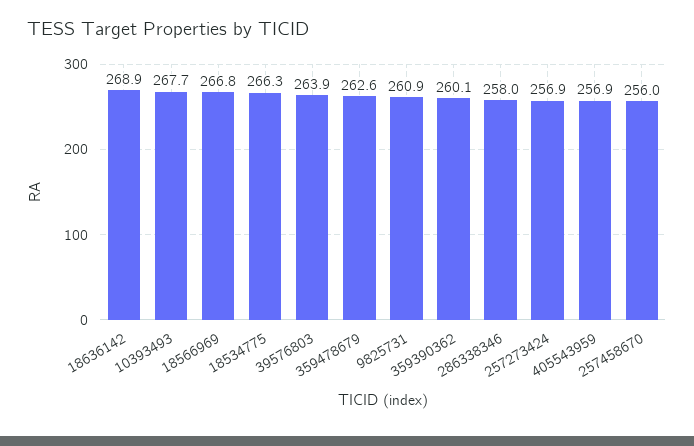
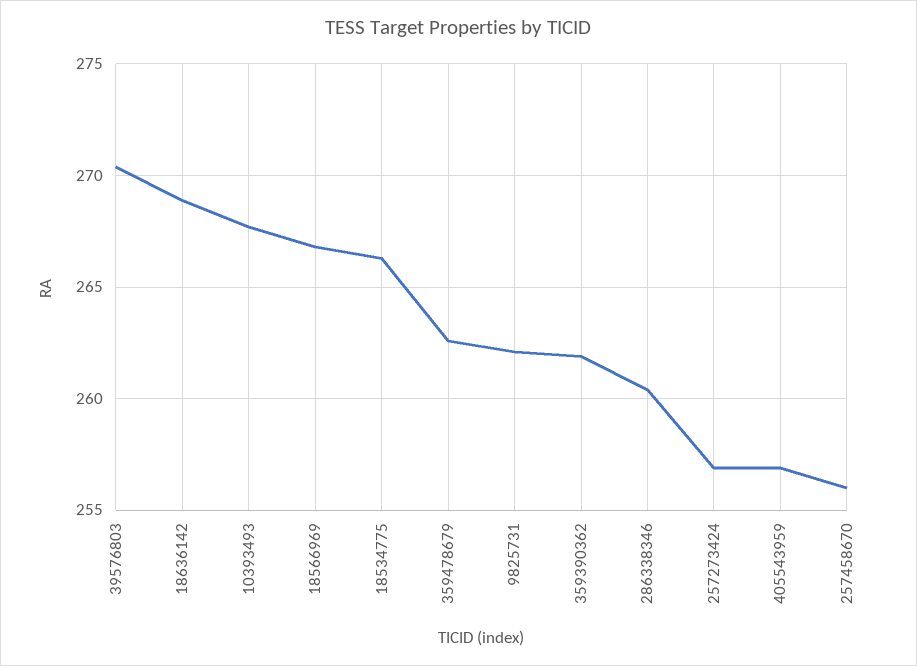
  {
    "18636142": 268.9,
    "10393493": 267.7,
    "18566969": 266.8,
    "18534775": 266.3,
-   "39576803": 263.9,
+   "39576803": 270.5,
    "359478679": 262.6,
-   "9825731": 260.9,
+   "9825731": 262,
-   "359390362": 260.1,
+   "359390362": 262,
-   "286338346": 258,
+   "286338346": 260.5,
    "257273424": 256.9,
    "405543959": 256.9,
    "257458670": 256
  }

